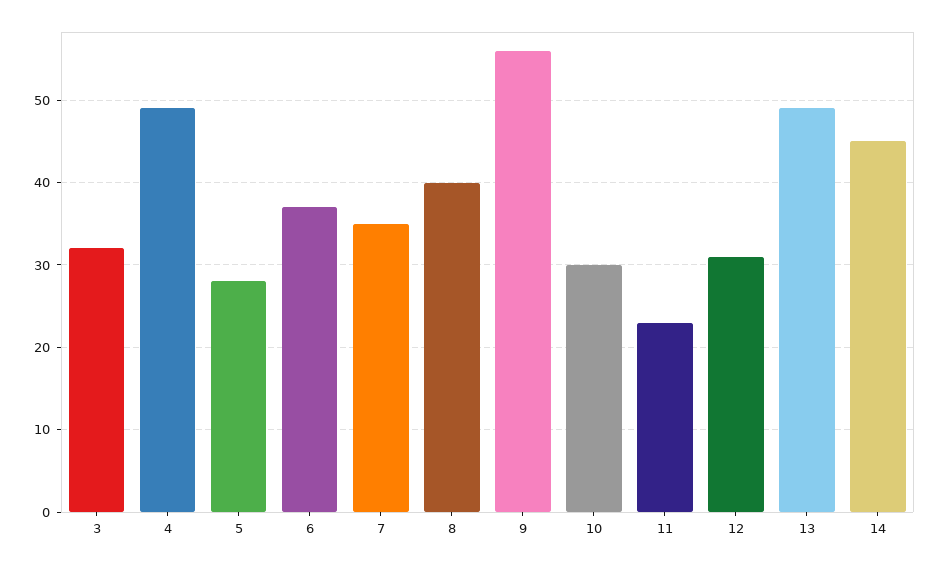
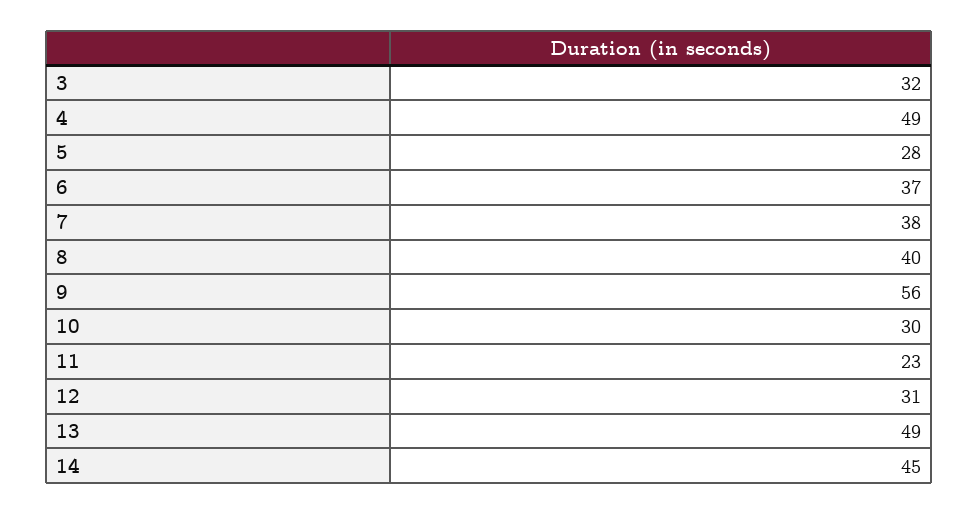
  {
    "3": 32,
    "4": 49,
    "5": 28,
    "6": 37,
-   "7": 35,
+   "7": 38,
    "8": 40,
    "9": 56,
    "10": 30,
    "11": 23,
    "12": 31,
    "13": 49,
    "14": 45
  }

